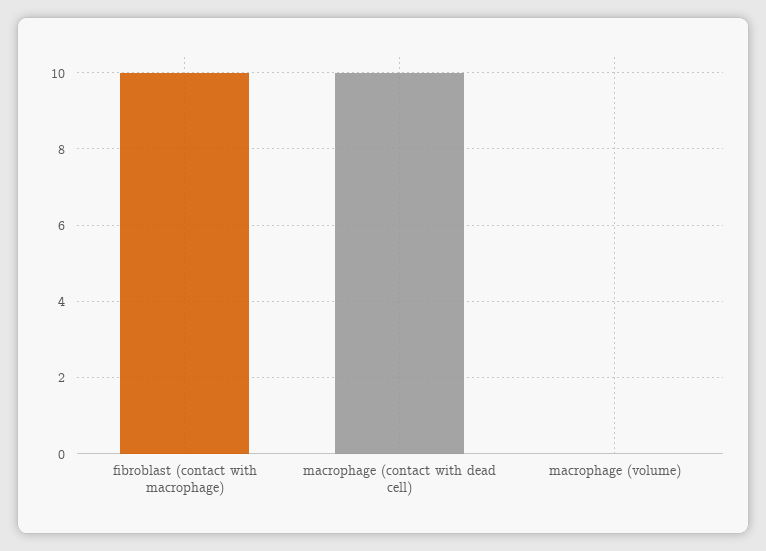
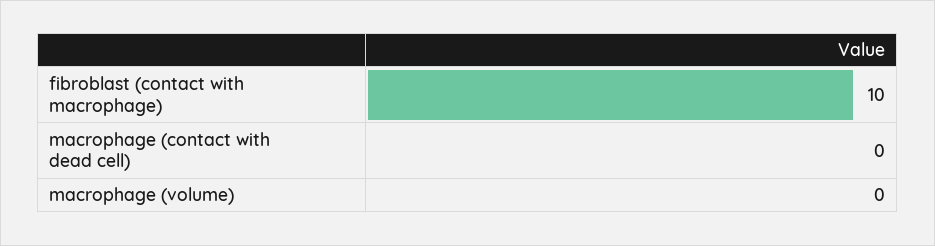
  {
    "fibroblast (contact with macrophage)": 10,
-   "macrophage (contact with dead cell)": 10,
+   "macrophage (contact with dead cell)": 0,
    "macrophage (volume)": 0
  }

